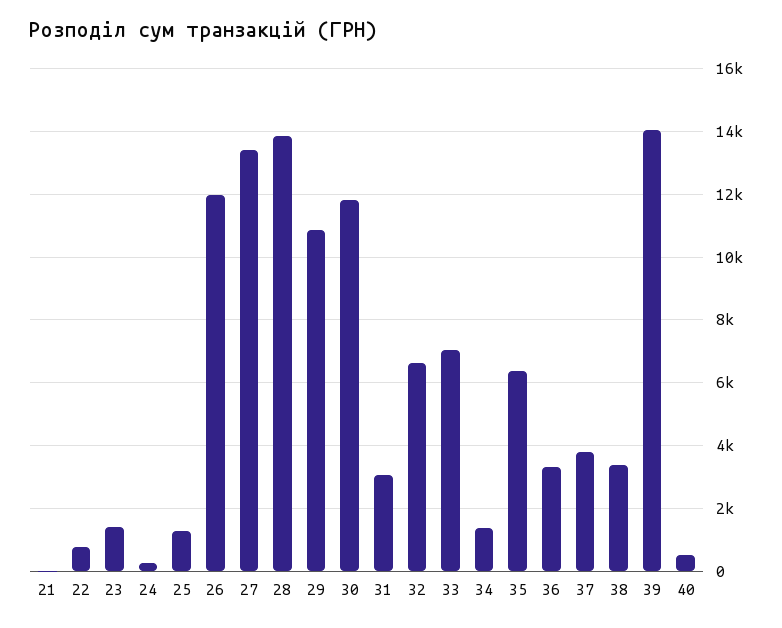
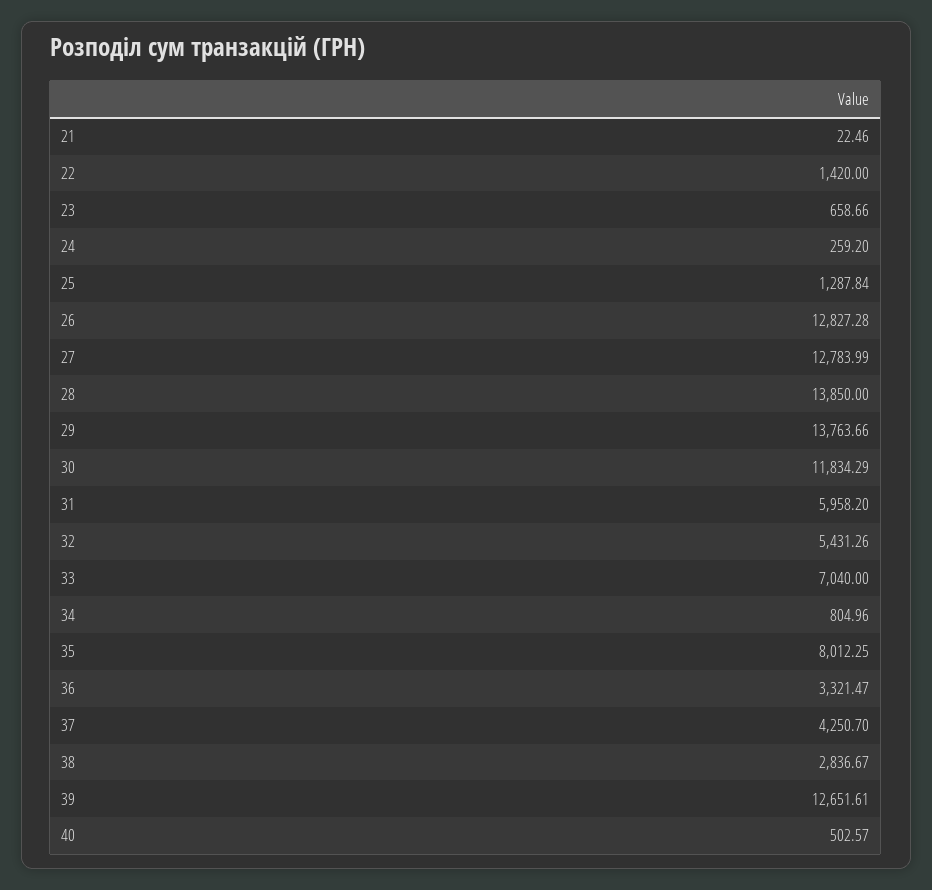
  {
    "21": 22.46,
-   "22": 800,
+   "22": 1420,
-   "23": 1400,
+   "23": 658.66,
    "24": 259.2,
    "25": 1287.84,
-   "26": 12000,
+   "26": 12827.28,
-   "27": 13400,
+   "27": 12783.99,
    "28": 13850,
-   "29": 10800,
+   "29": 13763.66,
    "30": 11834.29,
-   "31": 3000,
+   "31": 5958.2,
-   "32": 6600,
+   "32": 5431.26,
    "33": 7040,
-   "34": 1400,
+   "34": 804.96,
-   "35": 6400,
+   "35": 8012.25,
    "36": 3321.47,
-   "37": 3800,
+   "37": 4250.7,
-   "38": 3400,
+   "38": 2836.67,
-   "39": 14000,
+   "39": 12651.61,
    "40": 502.57
  }

